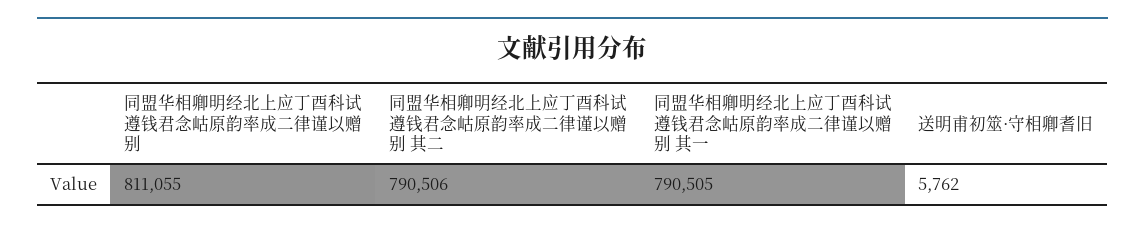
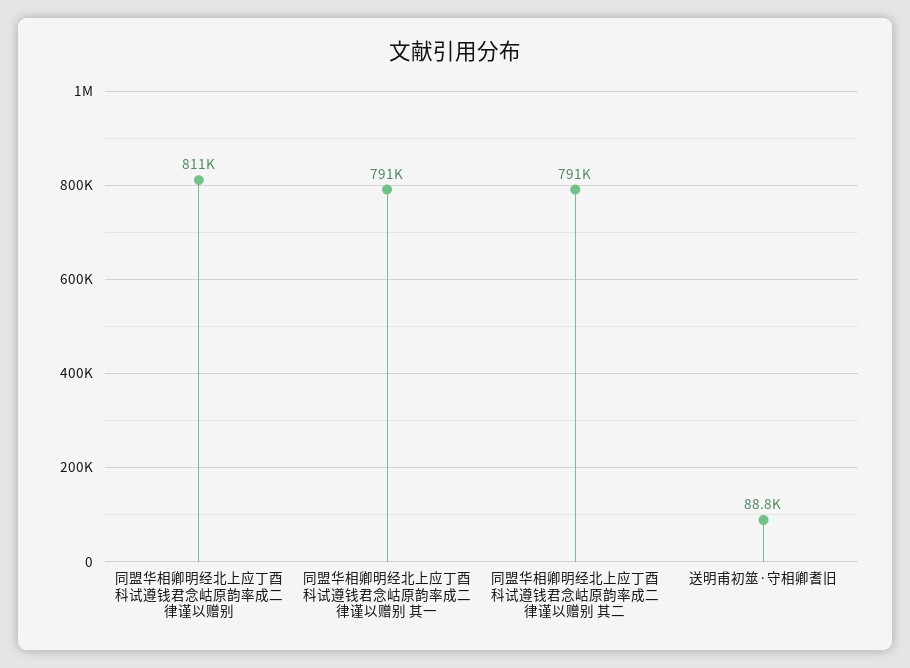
  {
    "同盟华相卿明经北上应丁酉科试遵钱君念岵原韵率成二律谨以赠别": 811055,
    "同盟华相卿明经北上应丁酉科试遵钱君念岵原韵率成二律谨以赠别 其二": 790506,
    "同盟华相卿明经北上应丁酉科试遵钱君念岵原韵率成二律谨以赠别 其一": 790505,
-   "送明甫初筮·守相卿耆旧": 5762
+   "送明甫初筮·守相卿耆旧": 88800
  }

